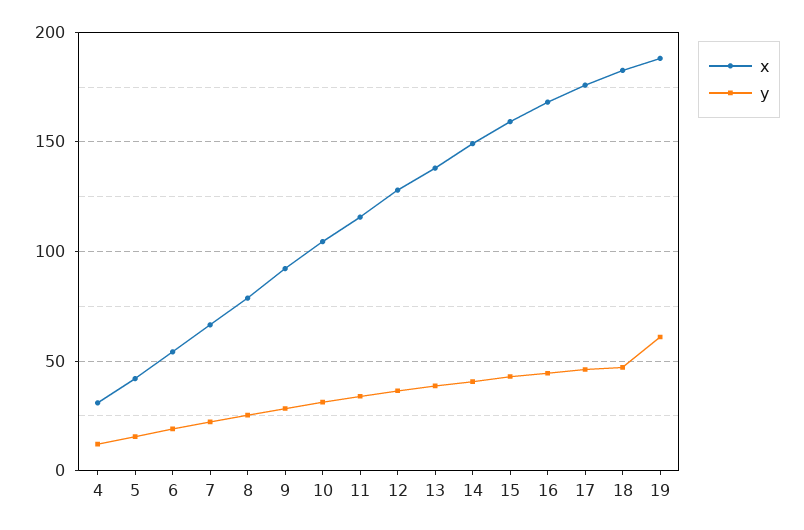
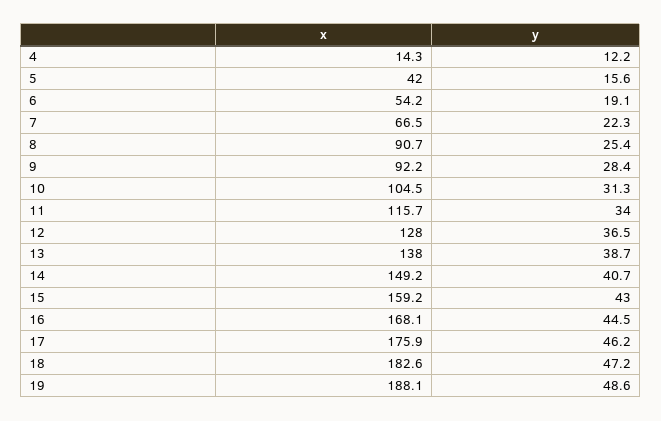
  {
    "x": {
-     "4": 30,
+     "4": 14.3,
      "5": 42,
      "6": 54.2,
      "7": 66.5,
-     "8": 80,
+     "8": 90.7,
      "9": 92.2,
      "10": 104.5,
      "11": 115.7,
      "12": 128,
      "13": 138,
      "14": 149.2,
      "15": 159.2,
      "16": 168.1,
      "17": 175.9,
      "18": 182.6,
      "19": 188.1
    },
    "y": {
      "4": 12.2,
      "5": 15.6,
      "6": 19.1,
      "7": 22.3,
      "8": 25.4,
      "9": 28.4,
      "10": 31.3,
      "11": 34,
      "12": 36.5,
      "13": 38.7,
      "14": 40.7,
      "15": 43,
      "16": 44.5,
      "17": 46.2,
      "18": 47.2,
-     "19": 60
+     "19": 48.6
    }
  }

